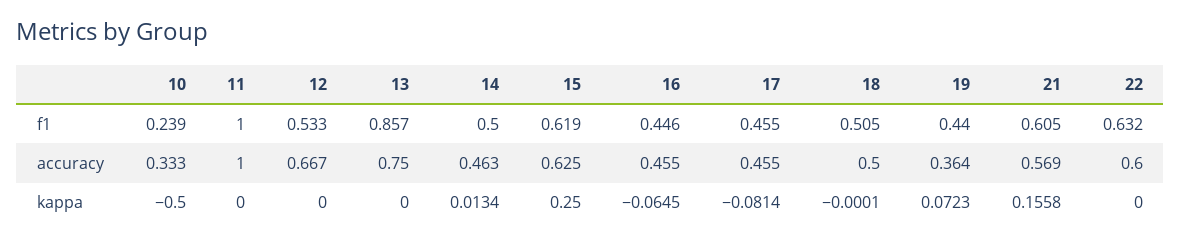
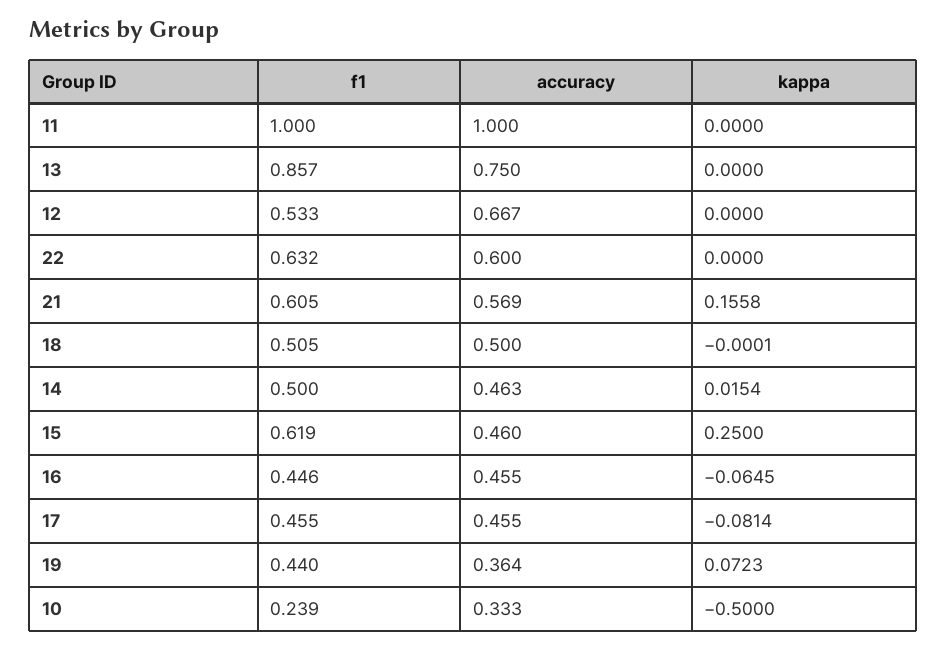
  {
    "10": {
      "f1": 0.239,
      "accuracy": 0.333,
      "kappa": -0.5
    },
    "11": {
      "f1": 1,
      "accuracy": 1,
      "kappa": 0
    },
    "12": {
      "f1": 0.533,
      "accuracy": 0.667,
      "kappa": 0
    },
    "13": {
      "f1": 0.857,
      "accuracy": 0.75,
      "kappa": 0
    },
    "14": {
      "f1": 0.5,
      "accuracy": 0.463,
-     "kappa": 0.0134
+     "kappa": 0.0154
    },
    "15": {
      "f1": 0.619,
-     "accuracy": 0.625,
+     "accuracy": 0.46,
      "kappa": 0.25
    },
    "16": {
      "f1": 0.446,
      "accuracy": 0.455,
      "kappa": -0.0645
    },
    "17": {
      "f1": 0.455,
      "accuracy": 0.455,
      "kappa": -0.0814
    },
    "18": {
      "f1": 0.505,
      "accuracy": 0.5,
      "kappa": -0.0001
    },
    "19": {
      "f1": 0.44,
      "accuracy": 0.364,
      "kappa": 0.0723
    },
    "21": {
      "f1": 0.605,
      "accuracy": 0.569,
      "kappa": 0.1558
    },
    "22": {
      "f1": 0.632,
      "accuracy": 0.6,
      "kappa": 0
    }
  }

